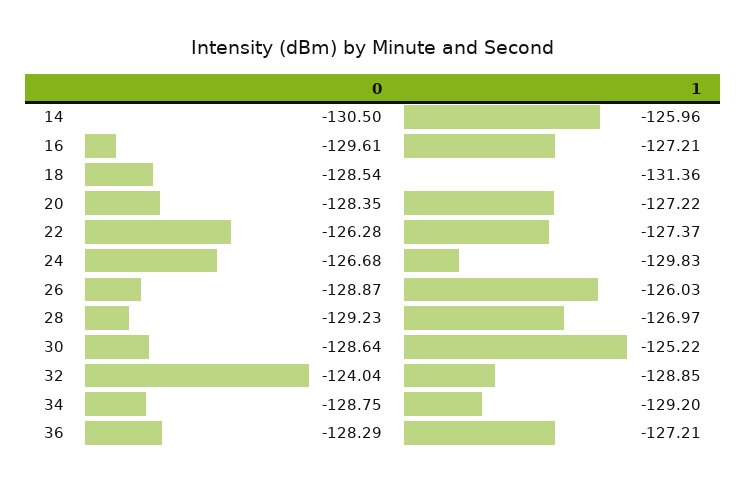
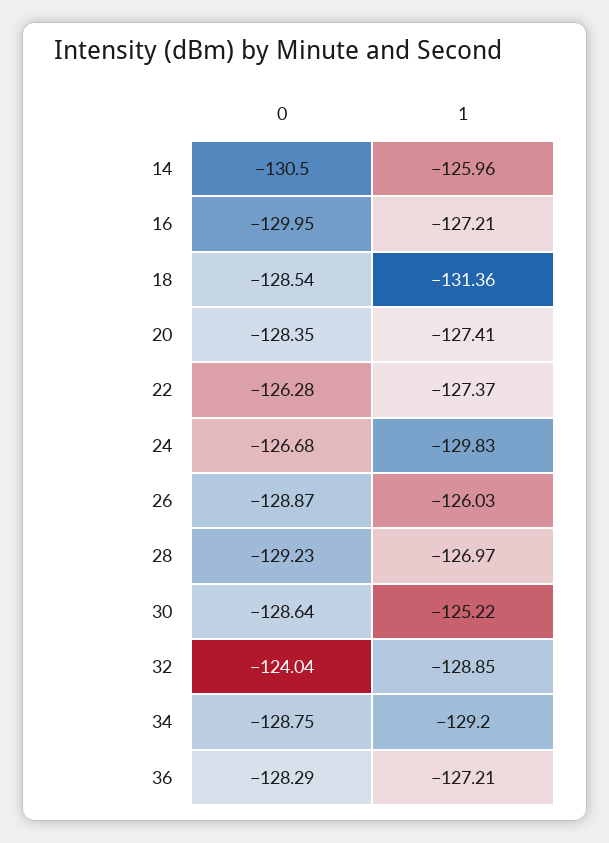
  {
    "0": {
      "14": -130.5,
-     "16": -129.61,
+     "16": -129.95,
      "18": -128.54,
      "20": -128.35,
      "22": -126.28,
      "24": -126.68,
      "26": -128.87,
      "28": -129.23,
      "30": -128.64,
      "32": -124.04,
      "34": -128.75,
      "36": -128.29
    },
    "1": {
      "14": -125.96,
      "16": -127.21,
      "18": -131.36,
-     "20": -127.22,
+     "20": -127.41,
      "22": -127.37,
      "24": -129.83,
      "26": -126.03,
      "28": -126.97,
      "30": -125.22,
      "32": -128.85,
      "34": -129.2,
      "36": -127.21
    }
  }

